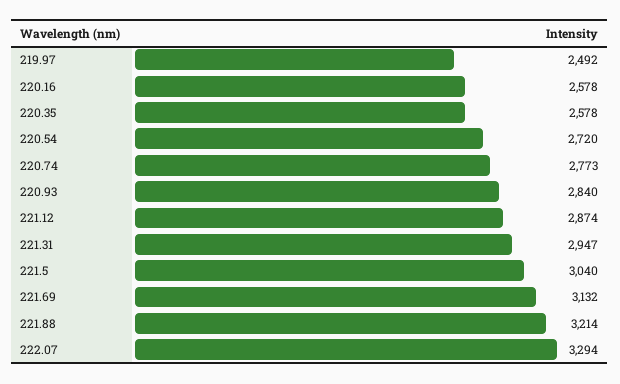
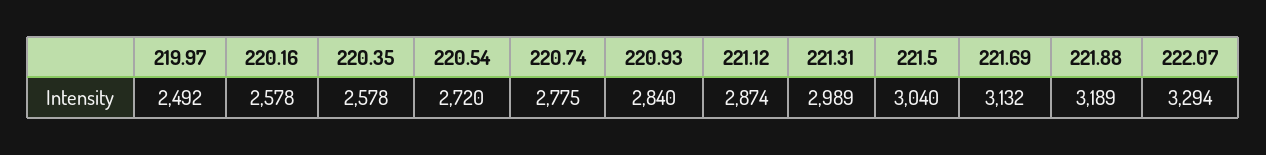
  {
    "219.97": 2492,
    "220.16": 2578,
    "220.35": 2578,
    "220.54": 2720,
-   "220.74": 2773,
+   "220.74": 2775,
    "220.93": 2840,
    "221.12": 2874,
-   "221.31": 2947,
+   "221.31": 2989,
    "221.5": 3040,
    "221.69": 3132,
-   "221.88": 3214,
+   "221.88": 3189,
    "222.07": 3294
  }

